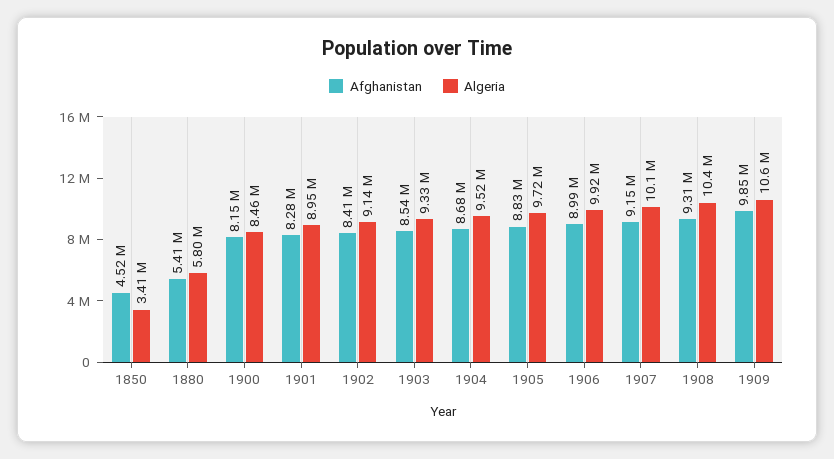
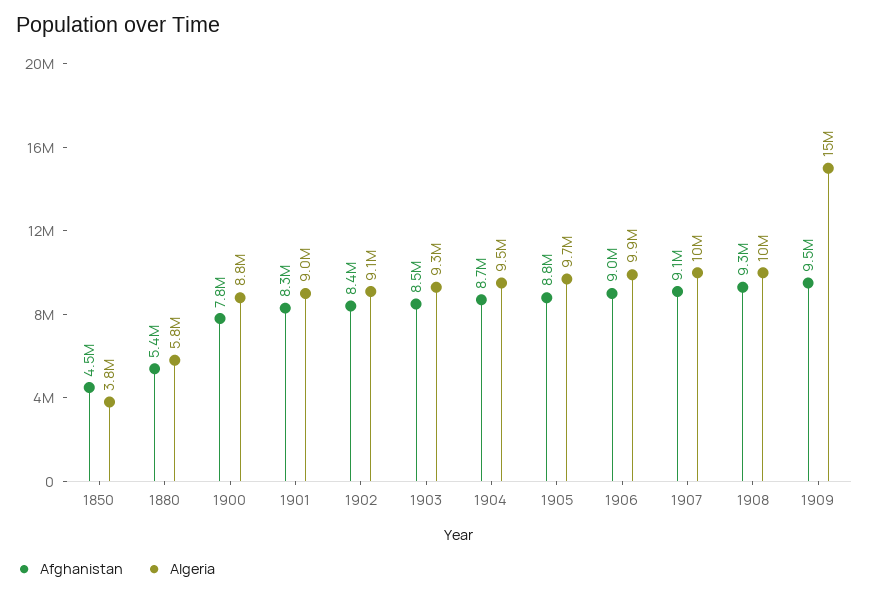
  {
    "Afghanistan": {
      "1850": 4520000,
      "1880": 5410000,
-     "1900": 8150000,
+     "1900": 7800000,
      "1901": 8280000,
      "1902": 8410000,
      "1903": 8540000,
      "1904": 8680000,
      "1905": 8830000,
      "1906": 8990000,
      "1907": 9150000,
      "1908": 9310000,
-     "1909": 9850000
+     "1909": 9500000
    },
    "Algeria": {
-     "1850": 3410000,
+     "1850": 3800000,
      "1880": 5800000,
-     "1900": 8460000,
+     "1900": 8800000,
      "1901": 8950000,
      "1902": 9140000,
      "1903": 9330000,
      "1904": 9520000,
      "1905": 9720000,
      "1906": 9920000,
      "1907": 10100000,
      "1908": 10400000,
-     "1909": 10600000
+     "1909": 15000000
    }
  }

